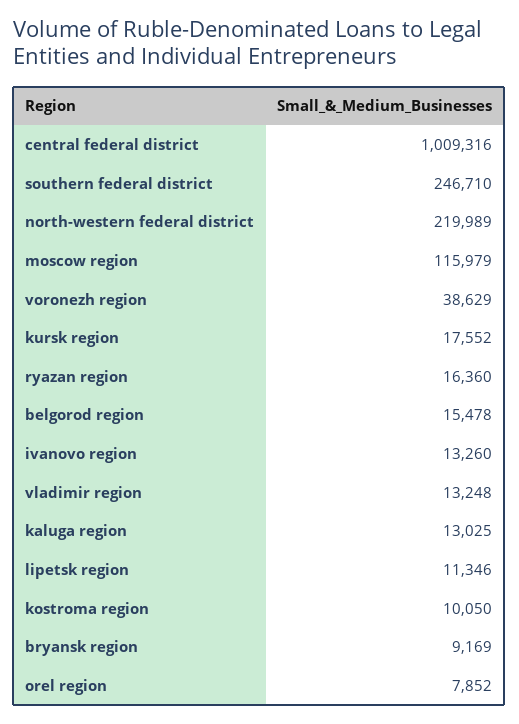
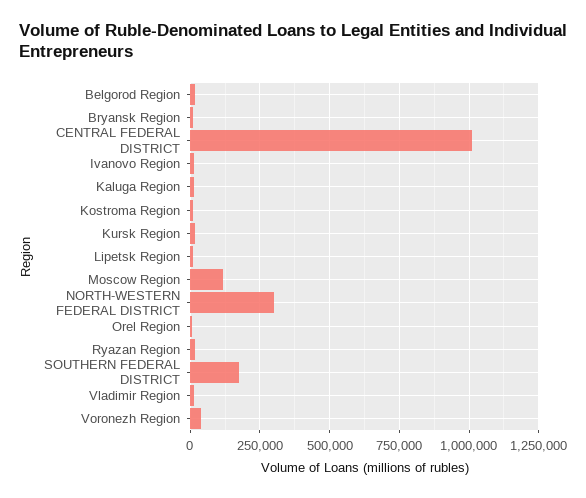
  {
    "central federal district": 1009316,
-   "southern federal district": 246710,
+   "southern federal district": 175000,
-   "north-western federal district": 219989,
+   "north-western federal district": 300000,
    "moscow region": 115979,
    "voronezh region": 38629,
    "kursk region": 17552,
    "ryazan region": 16360,
    "belgorod region": 15478,
    "ivanovo region": 13260,
    "vladimir region": 13248,
    "kaluga region": 13025,
    "lipetsk region": 11346,
    "kostroma region": 10050,
    "bryansk region": 9169,
    "orel region": 7852
  }

